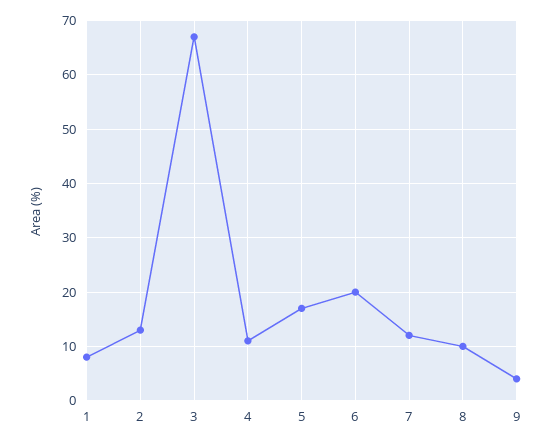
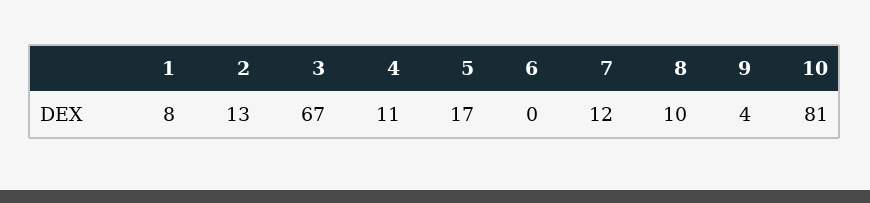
  {
    "1": 8,
    "2": 13,
    "3": 67,
    "4": 11,
    "5": 17,
-   "6": 20,
+   "6": 0,
    "7": 12,
    "8": 10,
-   "9": 4
+   "9": 4,
+   "10": 81
  }

